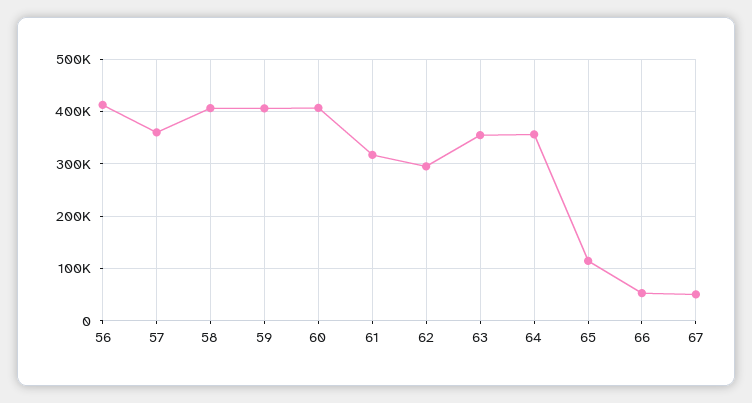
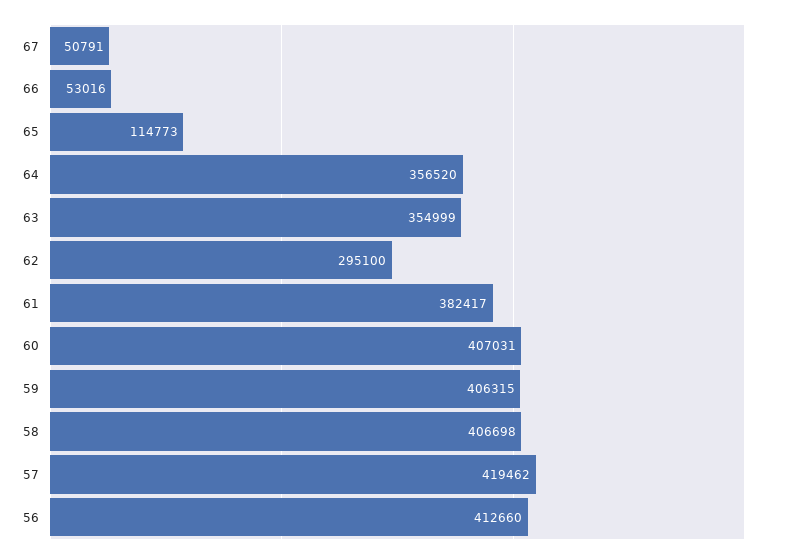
  {
    "56": 412660,
-   "57": 360000,
+   "57": 419462,
    "58": 406698,
    "59": 406315,
    "60": 407031,
-   "61": 320000,
+   "61": 382417,
    "62": 295100,
    "63": 354999,
    "64": 356520,
    "65": 114773,
    "66": 53016,
    "67": 50791
  }

